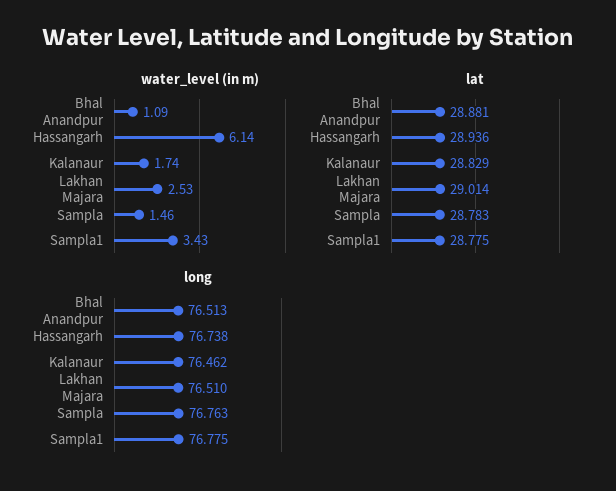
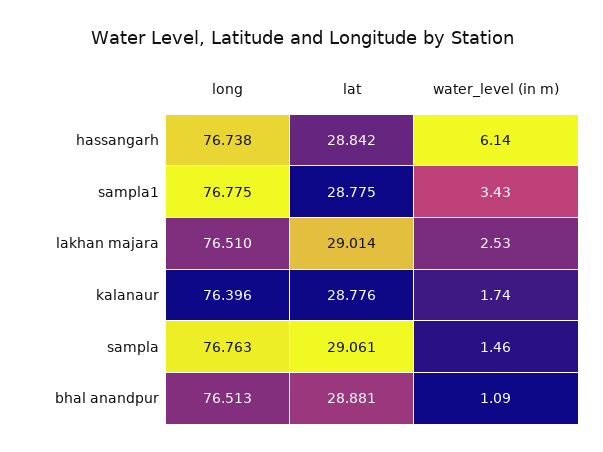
  {
    "water_level (in m)": {
      "Bhal Anandpur": 1.09,
      "Hassangarh": 6.14,
      "Kalanaur": 1.74,
      "Lakhan Majara": 2.53,
      "Sampla": 1.46,
      "Sampla1": 3.43
    },
    "lat": {
      "Bhal Anandpur": 28.881,
-     "Hassangarh": 28.936,
+     "Hassangarh": 28.842,
-     "Kalanaur": 28.829,
+     "Kalanaur": 28.776,
      "Lakhan Majara": 29.014,
-     "Sampla": 28.783,
+     "Sampla": 29.061,
      "Sampla1": 28.775
    },
    "long": {
      "Bhal Anandpur": 76.513,
      "Hassangarh": 76.738,
-     "Kalanaur": 76.462,
+     "Kalanaur": 76.396,
      "Lakhan Majara": 76.51,
      "Sampla": 76.763,
      "Sampla1": 76.775
    }
  }

